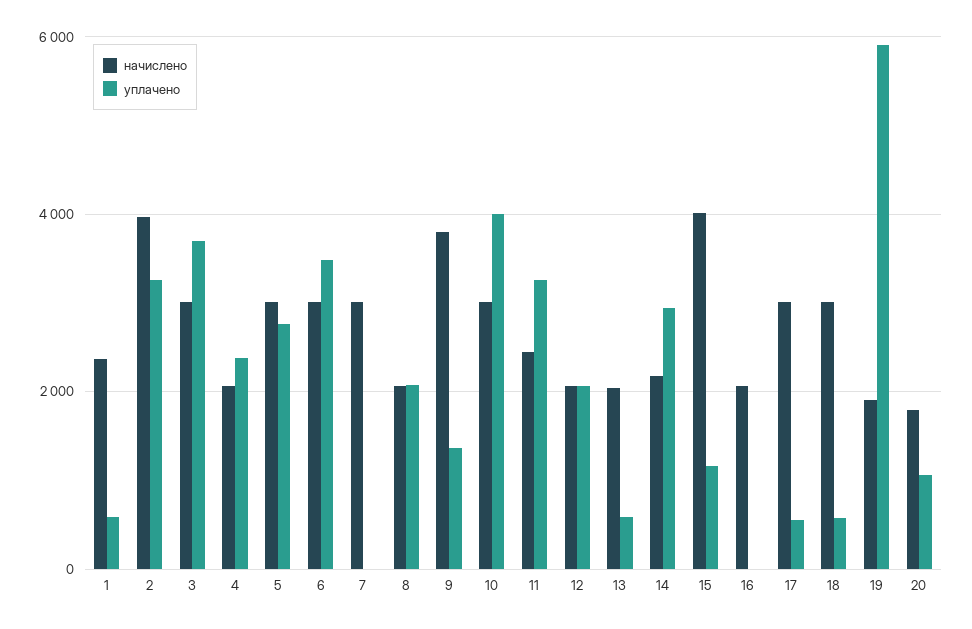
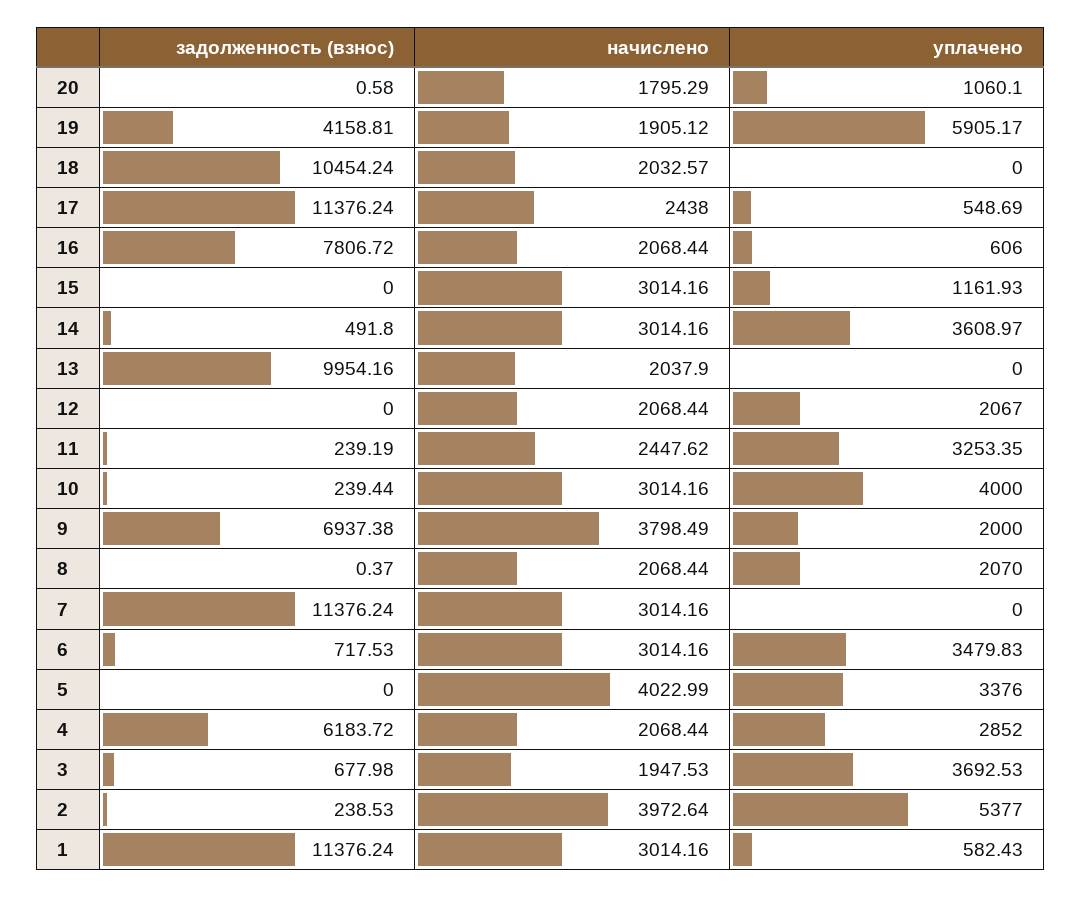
  {
    "начислено": {
-     "1": 2400,
+     "1": 3014.16,
      "2": 3972.64,
-     "3": 3000,
+     "3": 1947.53,
      "4": 2068.44,
-     "5": 3000,
+     "5": 4022.99,
      "6": 3014.16,
      "7": 3014.16,
      "8": 2068.44,
      "9": 3798.49,
      "10": 3014.16,
      "11": 2447.62,
      "12": 2068.44,
      "13": 2037.9,
-     "14": 2200,
+     "14": 3014.16,
-     "15": 4000,
+     "15": 3014.16,
      "16": 2068.44,
-     "17": 3000,
+     "17": 2438,
-     "18": 3000,
+     "18": 2032.57,
      "19": 1905.12,
      "20": 1795.29
    },
    "уплачено": {
      "1": 582.43,
-     "2": 3200,
+     "2": 5377,
      "3": 3692.53,
-     "4": 2400,
+     "4": 2852,
-     "5": 2800,
+     "5": 3376,
      "6": 3479.83,
      "7": 0,
      "8": 2070,
-     "9": 1400,
+     "9": 2000,
      "10": 4000,
      "11": 3253.35,
      "12": 2067,
-     "13": 600,
+     "13": 0,
-     "14": 3000,
+     "14": 3608.97,
      "15": 1161.93,
-     "16": 0,
+     "16": 606,
      "17": 548.69,
-     "18": 600,
+     "18": 0,
      "19": 5905.17,
      "20": 1060.1
-   }
+   },
+   "задолженность (взнос)": {
+     "20": 0.58,
+     "19": 4158.81,
+     "18": 10454.24,
+     "17": 11376.24,
+     "16": 7806.72,
+     "15": 0,
+     "14": 491.8,
+     "13": 9954.16,
+     "12": 0,
+     "11": 239.19,
+     "10": 239.44,
+     "9": 6937.38,
+     "8": 0.37,
+     "7": 11376.24,
+     "6": 717.53,
+     "5": 0,
+     "4": 6183.72,
+     "3": 677.98,
+     "2": 238.53,
+     "1": 11376.24
+   }
  }

